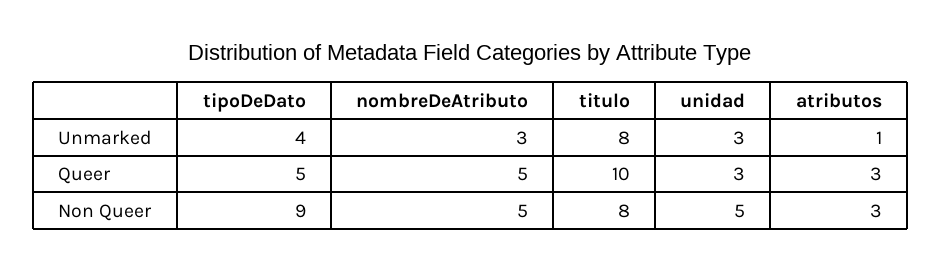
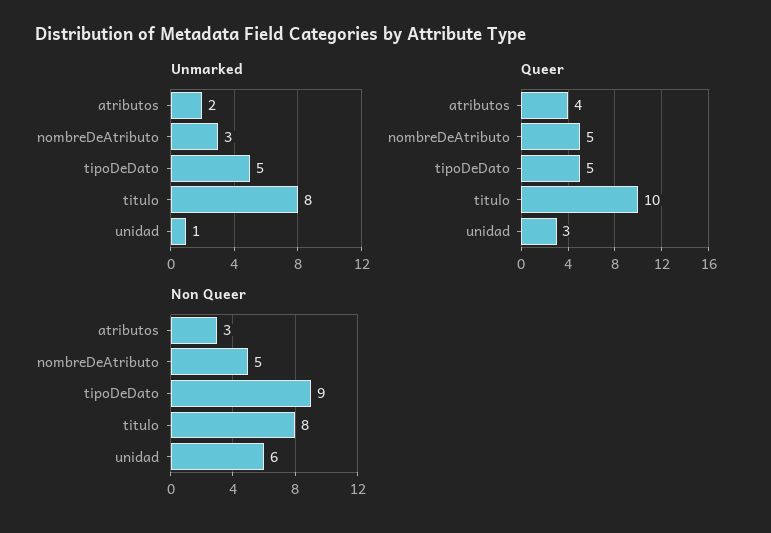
  {
    "Unmarked": {
-     "tipoDeDato": 4,
+     "tipoDeDato": 5,
      "nombreDeAtributo": 3,
      "titulo": 8,
-     "unidad": 3,
+     "unidad": 1,
-     "atributos": 1
+     "atributos": 2
    },
    "Queer": {
      "tipoDeDato": 5,
      "nombreDeAtributo": 5,
      "titulo": 10,
      "unidad": 3,
-     "atributos": 3
+     "atributos": 4
    },
    "Non Queer": {
      "tipoDeDato": 9,
      "nombreDeAtributo": 5,
      "titulo": 8,
-     "unidad": 5,
+     "unidad": 6,
      "atributos": 3
    }
  }

